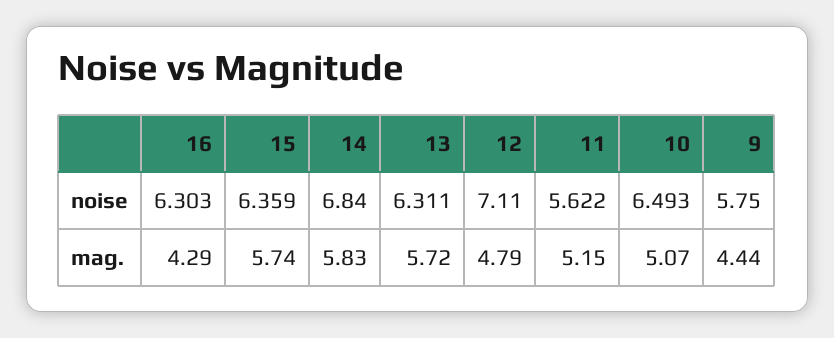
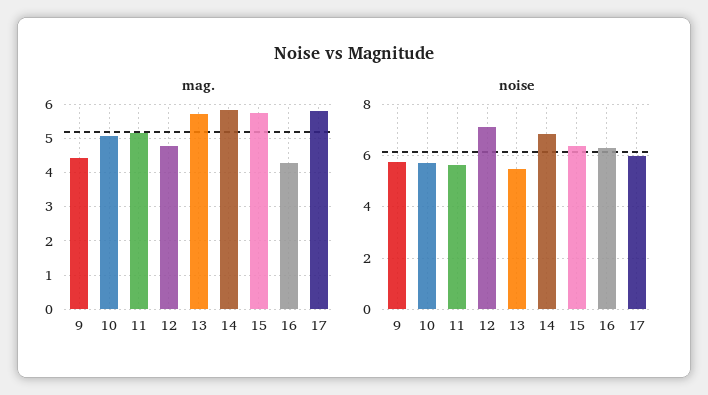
  {
    "noise": {
      "16": 6.303,
      "15": 6.359,
      "14": 6.84,
-     "13": 6.311,
+     "13": 5.5,
      "12": 7.11,
      "11": 5.622,
-     "10": 6.493,
+     "10": 5.75,
-     "9": 5.75
+     "9": 5.75,
+     "17": 6
    },
    "mag.": {
      "16": 4.29,
      "15": 5.74,
      "14": 5.83,
      "13": 5.72,
      "12": 4.79,
      "11": 5.15,
      "10": 5.07,
-     "9": 4.44
+     "9": 4.44,
+     "17": 5.8
    }
  }

